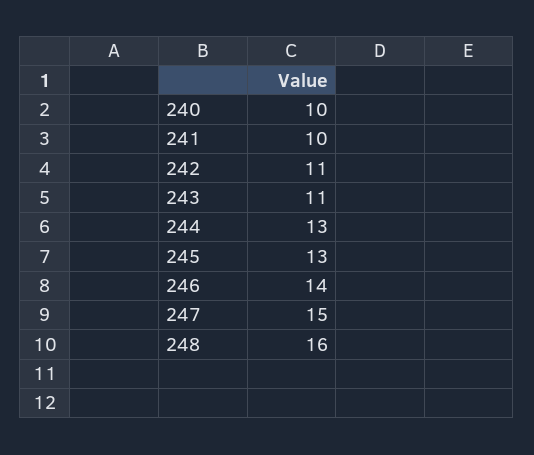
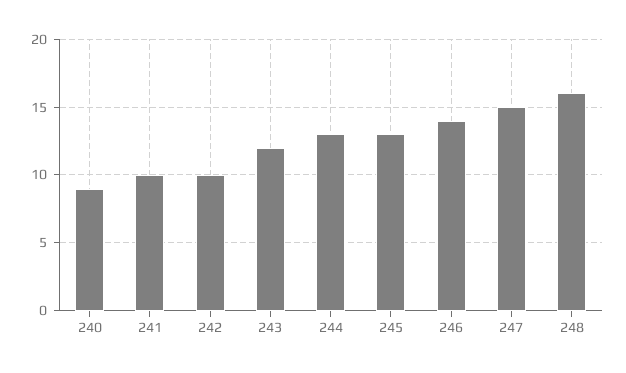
  {
-   "240": 10,
+   "240": 9,
    "241": 10,
-   "242": 11,
+   "242": 10,
-   "243": 11,
+   "243": 12,
    "244": 13,
    "245": 13,
    "246": 14,
    "247": 15,
    "248": 16
  }

